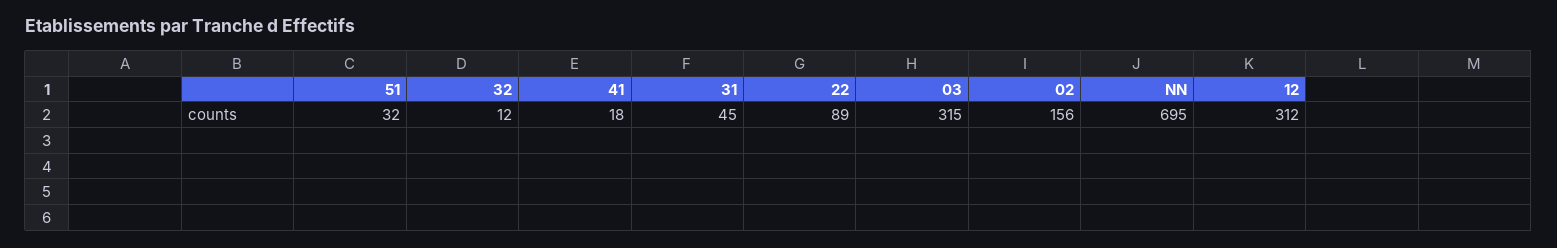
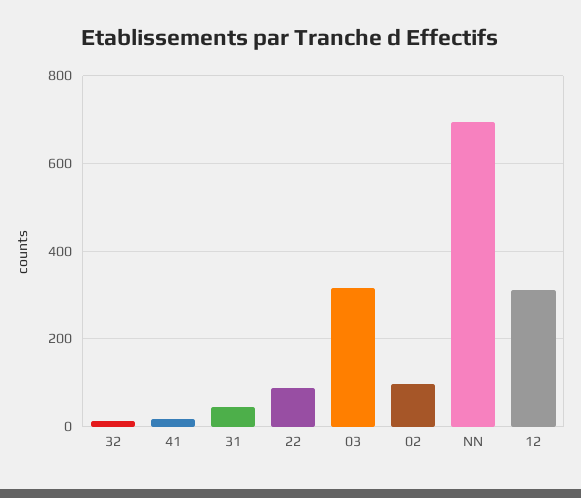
  {
-   "51": 32,
    "32": 12,
    "41": 18,
    "31": 45,
    "22": 89,
    "03": 315,
-   "02": 156,
+   "02": 100,
    "NN": 695,
    "12": 312
  }

